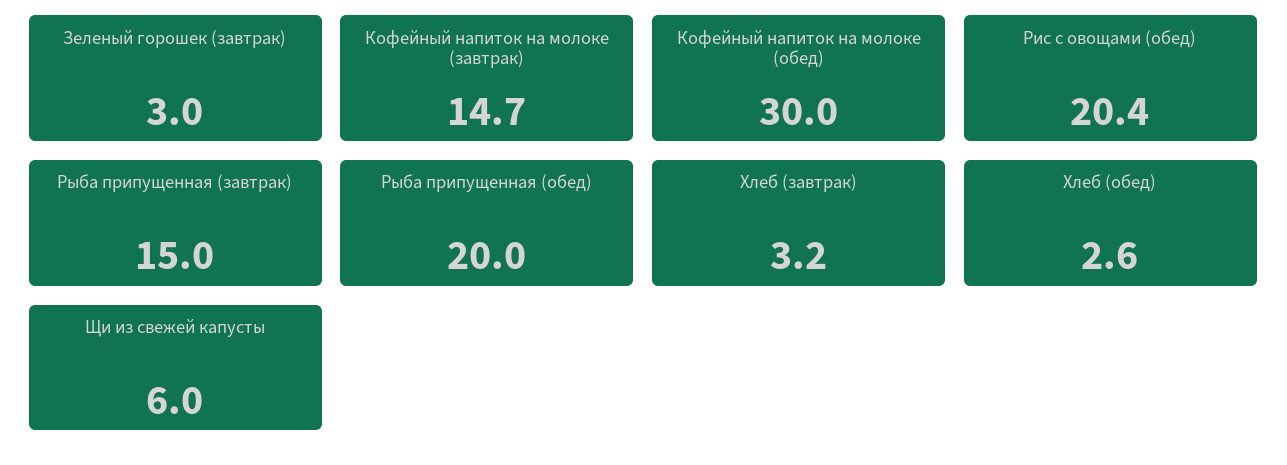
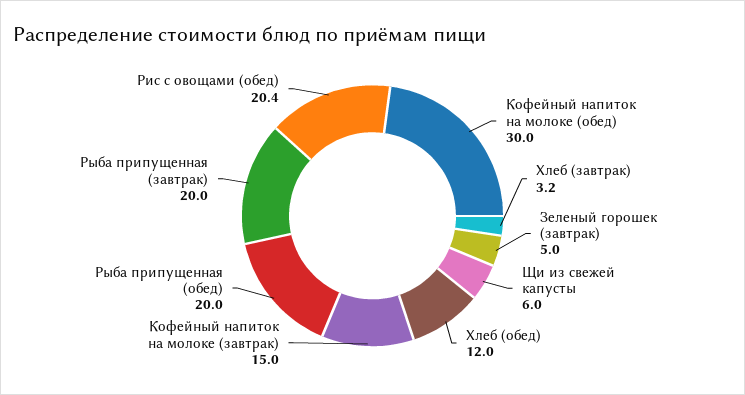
  {
-   "Зеленый горошек (завтрак)": 3,
+   "Зеленый горошек (завтрак)": 5,
-   "Кофейный напиток на молоке (завтрак)": 14.7,
+   "Кофейный напиток на молоке (завтрак)": 15,
    "Кофейный напиток на молоке (обед)": 30,
    "Рис с овощами (обед)": 20.4,
-   "Рыба припущенная (завтрак)": 15,
+   "Рыба припущенная (завтрак)": 20,
    "Рыба припущенная (обед)": 20,
    "Хлеб (завтрак)": 3.2,
-   "Хлеб (обед)": 2.6,
+   "Хлеб (обед)": 12,
    "Щи из свежей капусты": 6
  }

